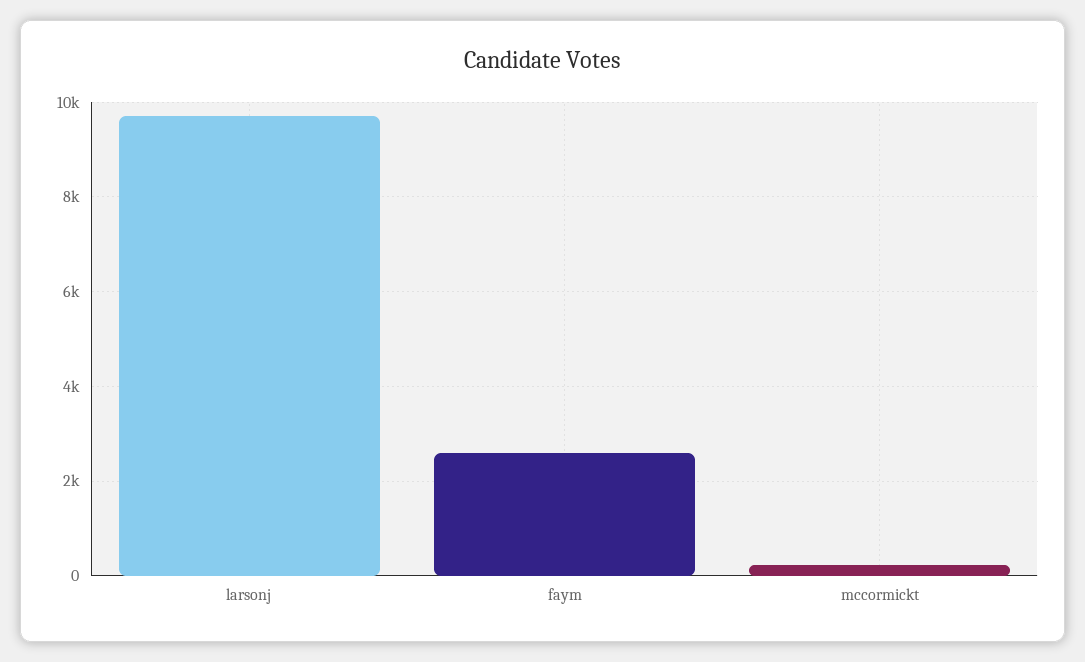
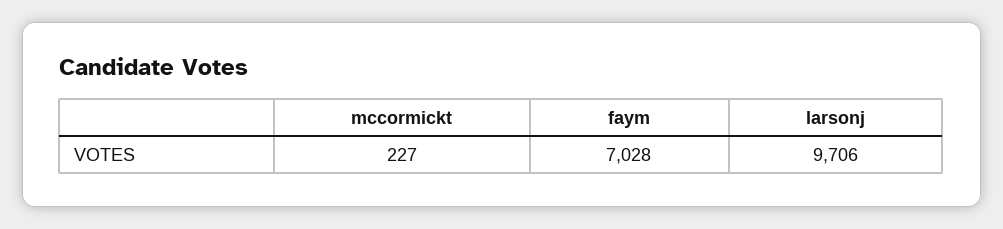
  {
    "larsonj": 9706,
-   "faym": 2600,
+   "faym": 7028,
    "mccormickt": 227
  }

